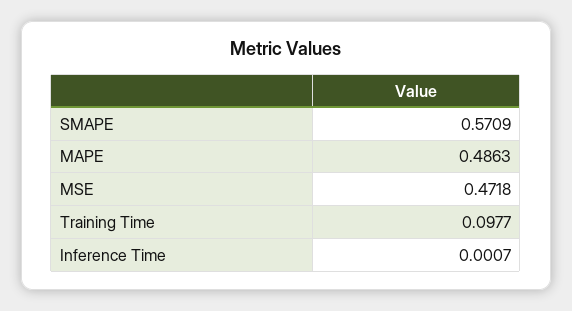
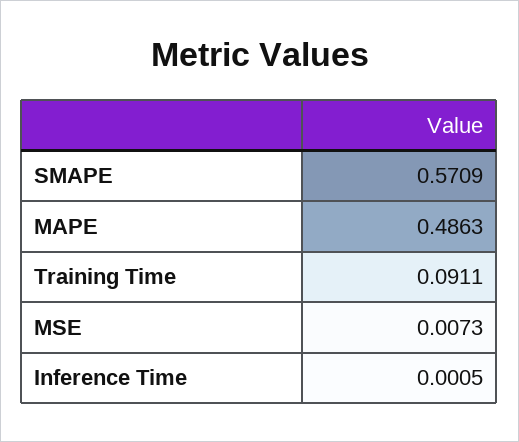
  {
    "SMAPE": 0.5709,
    "MAPE": 0.4863,
-   "MSE": 0.4718,
+   "MSE": 0.0073,
-   "Training Time": 0.0977,
+   "Training Time": 0.0911,
-   "Inference Time": 0.0007
+   "Inference Time": 0.0005
  }

